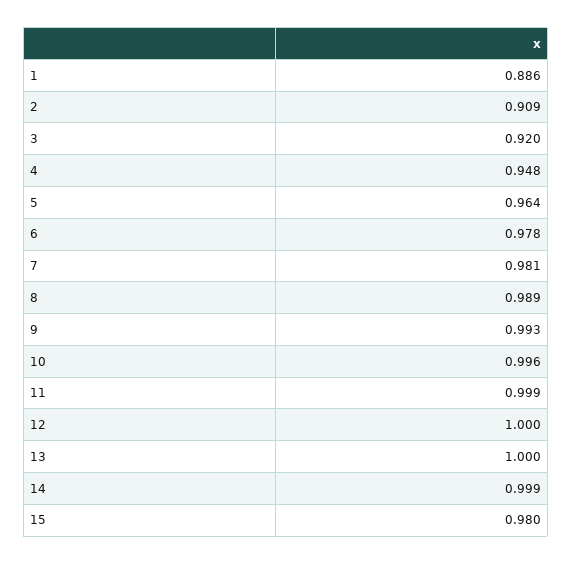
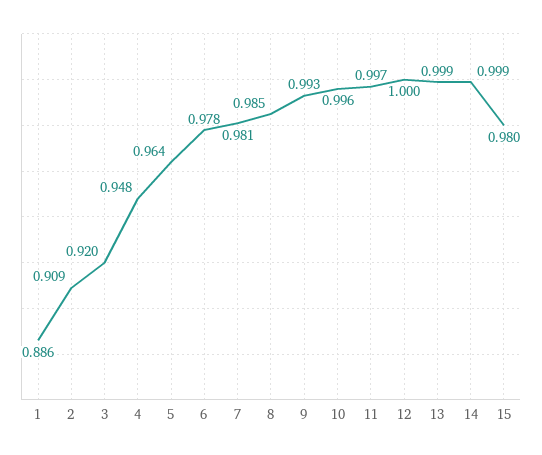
  {
    "1": 0.886,
    "2": 0.909,
    "3": 0.92,
    "4": 0.948,
    "5": 0.964,
    "6": 0.978,
    "7": 0.981,
-   "8": 0.989,
+   "8": 0.985,
    "9": 0.993,
    "10": 0.996,
-   "11": 0.999,
+   "11": 0.997,
    "12": 1,
-   "13": 1,
+   "13": 0.999,
    "14": 0.999,
    "15": 0.98
  }

